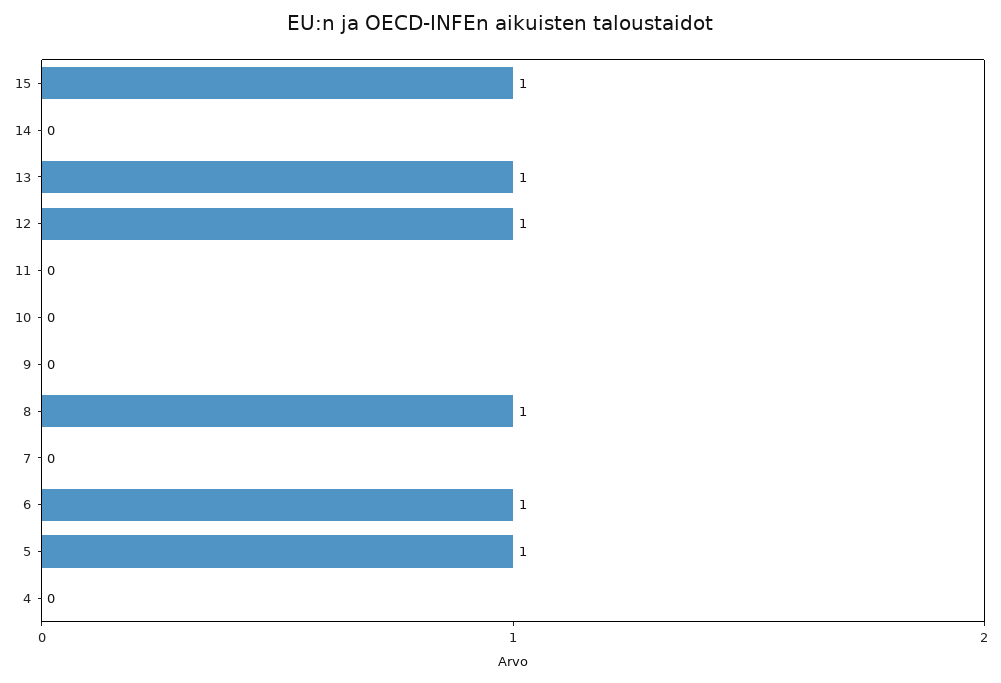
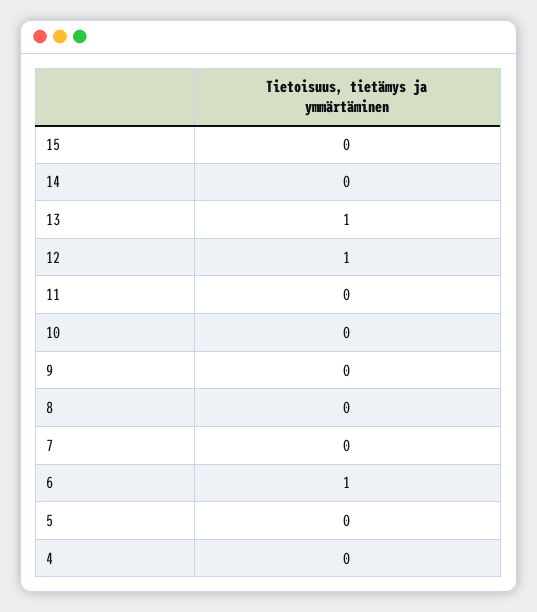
  {
-   "15": 1,
+   "15": 0,
    "14": 0,
    "13": 1,
    "12": 1,
    "11": 0,
    "10": 0,
    "9": 0,
-   "8": 1,
+   "8": 0,
    "7": 0,
    "6": 1,
-   "5": 1,
+   "5": 0,
    "4": 0
  }

